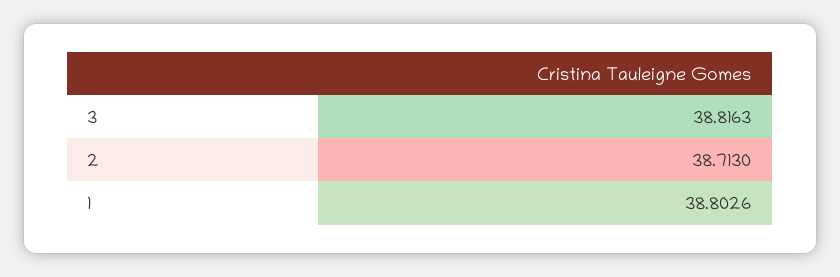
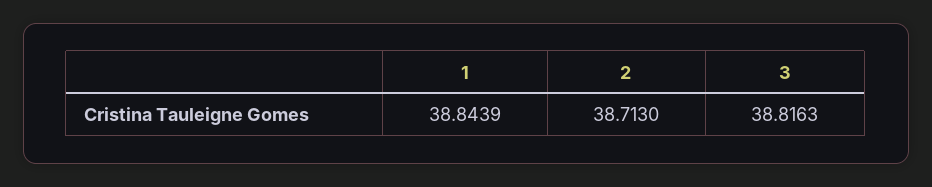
  {
    "3": 38.8163,
    "2": 38.713,
-   "1": 38.8026
+   "1": 38.8439
  }

